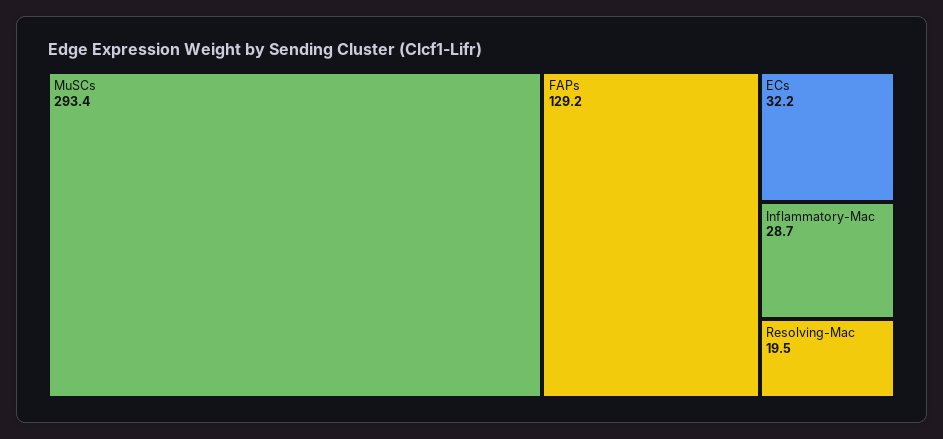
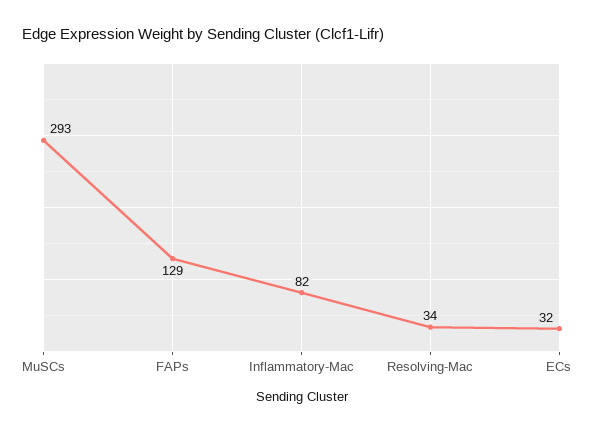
  {
    "MuSCs": 293.4,
    "FAPs": 129.2,
    "ECs": 32.2,
-   "Inflammatory-Mac": 28.7,
+   "Inflammatory-Mac": 82,
-   "Resolving-Mac": 19.5
+   "Resolving-Mac": 34
  }

